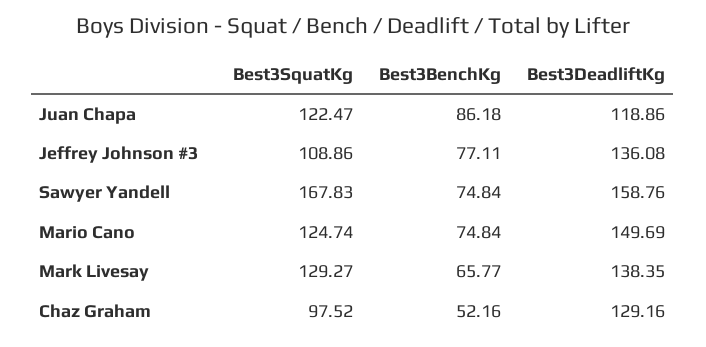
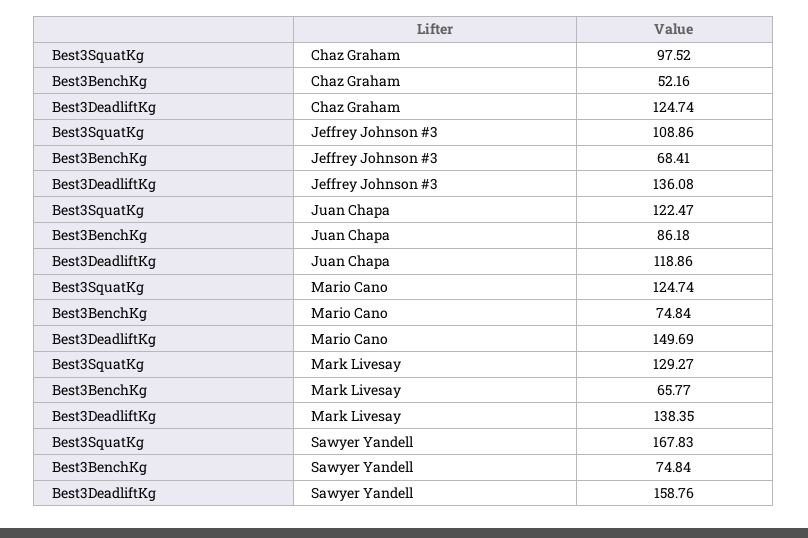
  {
    "Best3SquatKg": {
      "Juan Chapa": 122.47,
      "Jeffrey Johnson #3": 108.86,
      "Sawyer Yandell": 167.83,
      "Mario Cano": 124.74,
      "Mark Livesay": 129.27,
      "Chaz Graham": 97.52
    },
    "Best3BenchKg": {
      "Juan Chapa": 86.18,
-     "Jeffrey Johnson #3": 77.11,
+     "Jeffrey Johnson #3": 68.41,
      "Sawyer Yandell": 74.84,
      "Mario Cano": 74.84,
      "Mark Livesay": 65.77,
      "Chaz Graham": 52.16
    },
    "Best3DeadliftKg": {
      "Juan Chapa": 118.86,
      "Jeffrey Johnson #3": 136.08,
      "Sawyer Yandell": 158.76,
      "Mario Cano": 149.69,
      "Mark Livesay": 138.35,
-     "Chaz Graham": 129.16
+     "Chaz Graham": 124.74
    }
  }

